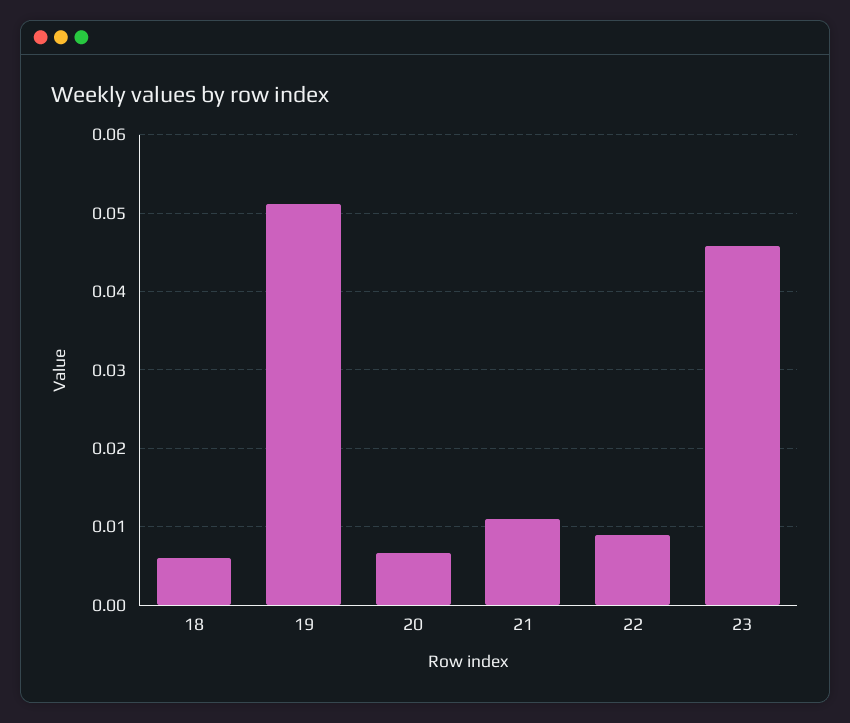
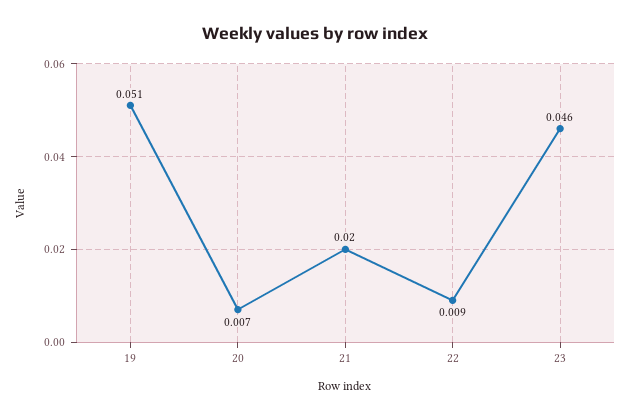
  {
-   "18": 0.006,
    "19": 0.051,
    "20": 0.007,
-   "21": 0.011,
+   "21": 0.02,
    "22": 0.009,
    "23": 0.046
  }

